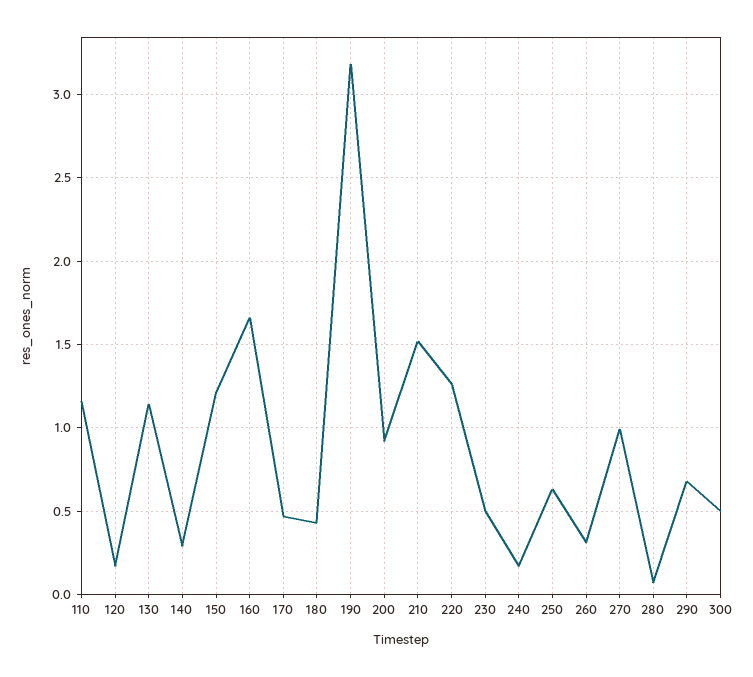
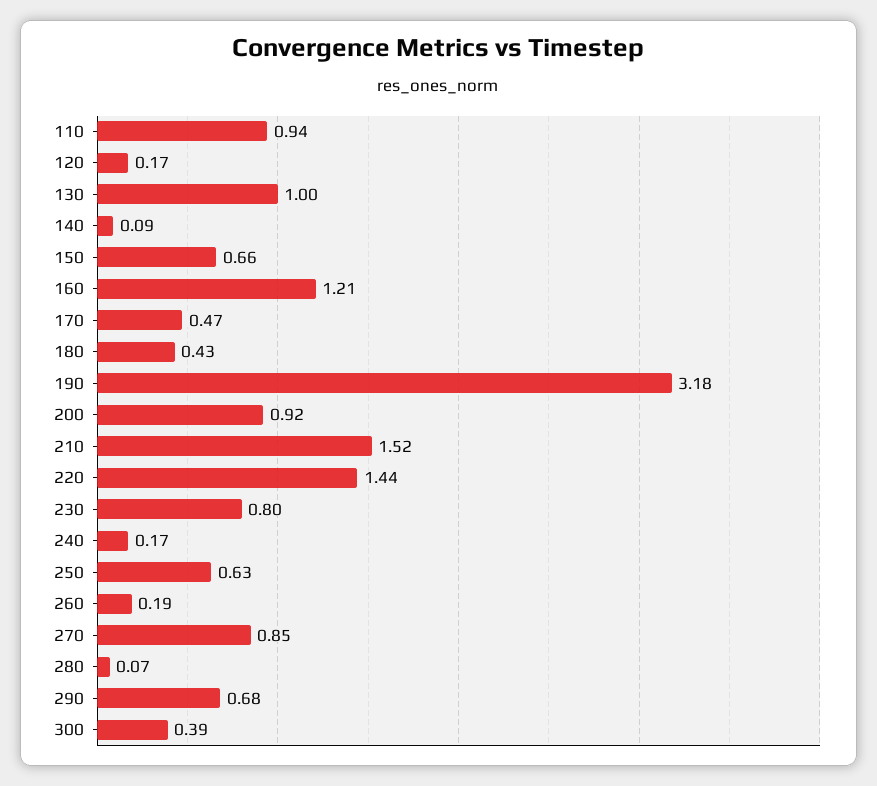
  {
-   "110": 1.15,
+   "110": 0.94,
    "120": 0.17,
-   "130": 1.15,
+   "130": 1,
-   "140": 0.3,
+   "140": 0.09,
-   "150": 1.2,
+   "150": 0.66,
-   "160": 1.65,
+   "160": 1.21,
    "170": 0.47,
    "180": 0.43,
    "190": 3.18,
    "200": 0.92,
    "210": 1.52,
-   "220": 1.25,
+   "220": 1.44,
-   "230": 0.5,
+   "230": 0.8,
    "240": 0.17,
    "250": 0.63,
-   "260": 0.3,
+   "260": 0.19,
-   "270": 1,
+   "270": 0.85,
    "280": 0.07,
    "290": 0.68,
-   "300": 0.5
+   "300": 0.39
  }

